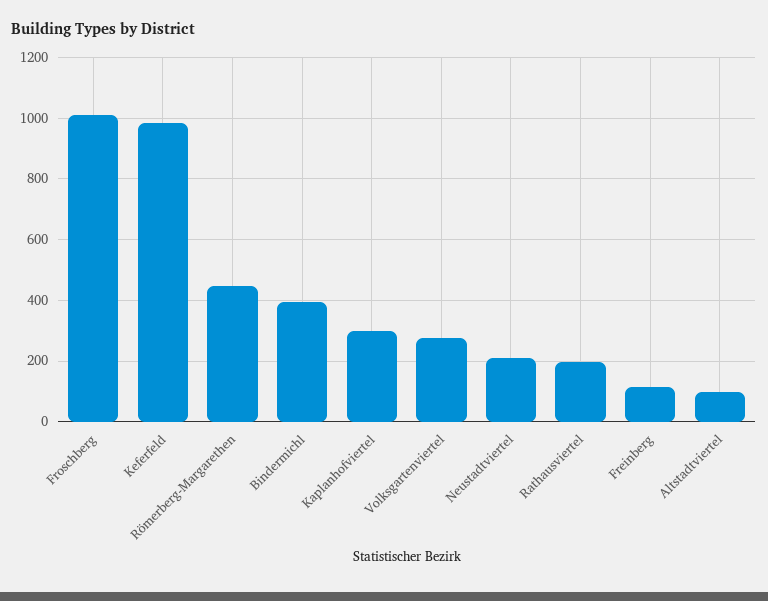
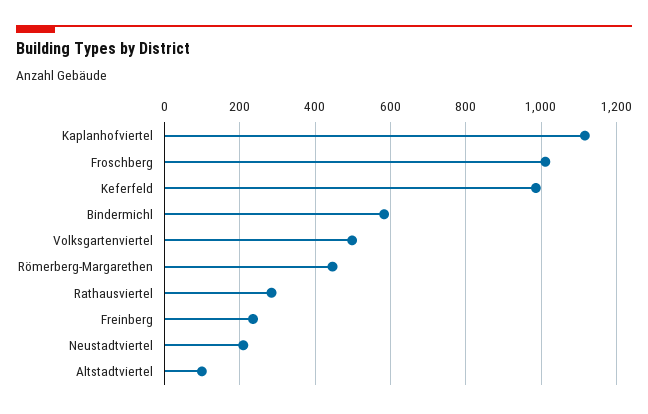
  {
    "Froschberg": 1020,
    "Keferfeld": 980,
    "Römerberg-Margarethen": 440,
-   "Bindermichl": 400,
+   "Bindermichl": 580,
-   "Kaplanhofviertel": 300,
+   "Kaplanhofviertel": 1120,
-   "Volksgartenviertel": 280,
+   "Volksgartenviertel": 500,
    "Neustadtviertel": 200,
-   "Rathausviertel": 200,
+   "Rathausviertel": 280,
-   "Freinberg": 120,
+   "Freinberg": 240,
    "Altstadtviertel": 100
  }

